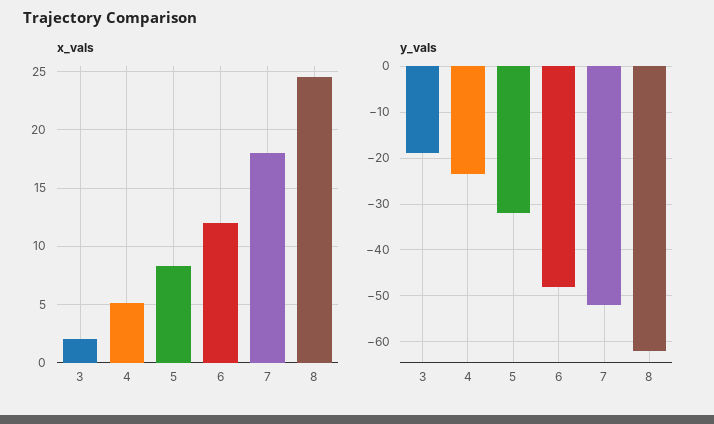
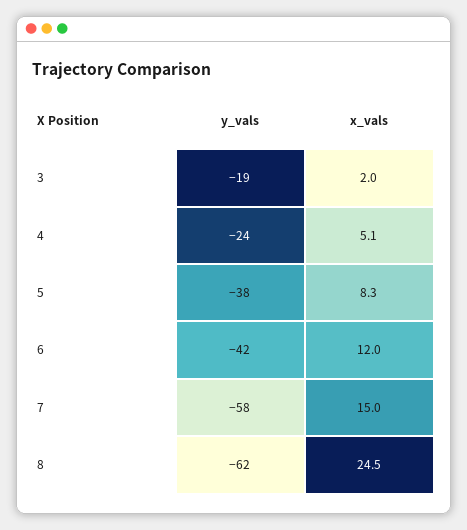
  {
    "x_vals": {
      "3": 2,
      "4": 5.1,
      "5": 8.3,
      "6": 12,
-     "7": 18,
+     "7": 15,
      "8": 24.5
    },
    "y_vals": {
      "3": -19,
      "4": -24,
-     "5": -32,
+     "5": -38,
-     "6": -48,
+     "6": -42,
-     "7": -52,
+     "7": -58,
      "8": -62
    }
  }

